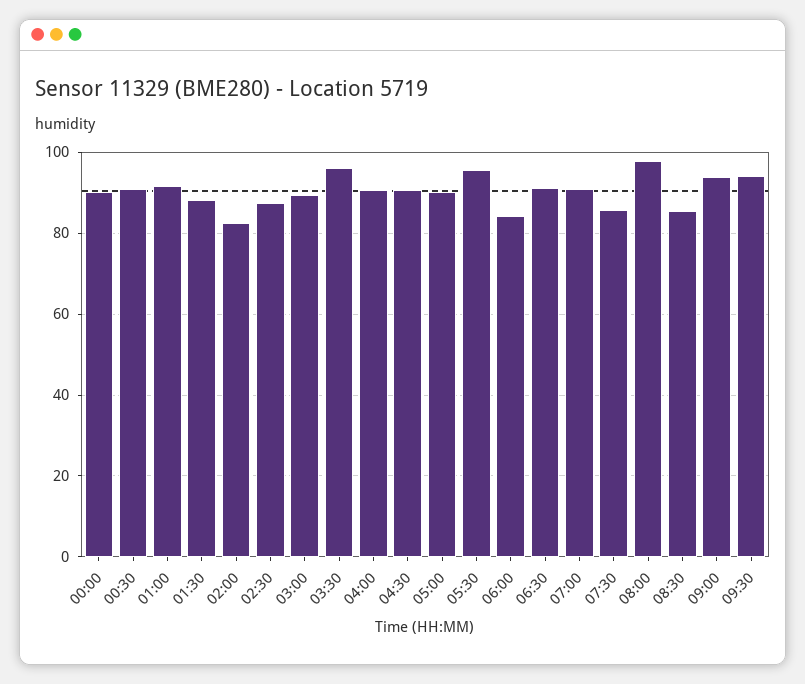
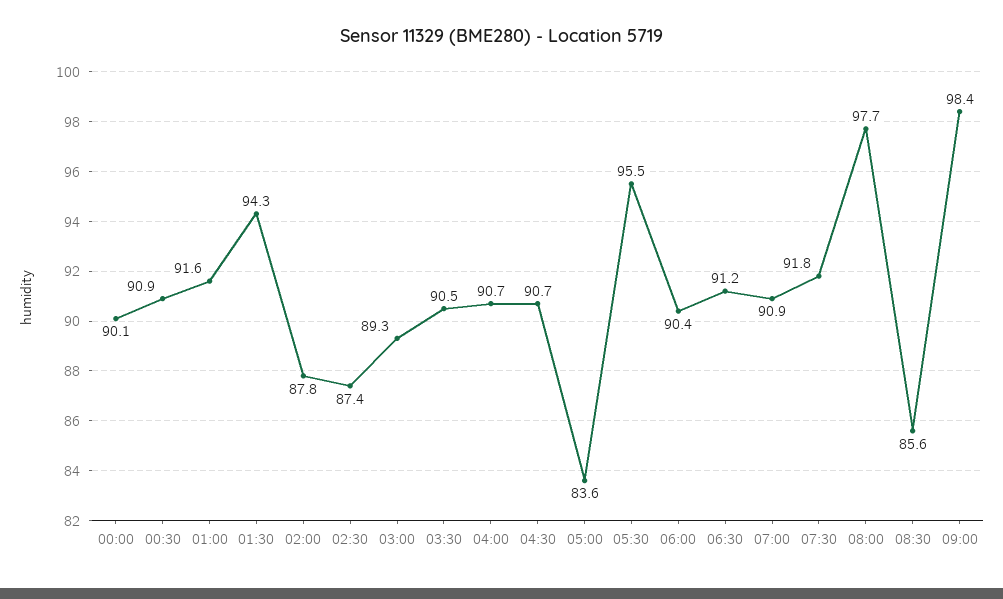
  {
    "00:00": 90.1,
    "00:30": 90.9,
    "01:00": 91.6,
-   "01:30": 88,
+   "01:30": 94.3,
-   "02:00": 82,
+   "02:00": 87.8,
    "02:30": 87.4,
    "03:00": 89.3,
-   "03:30": 96,
+   "03:30": 90.5,
    "04:00": 90.7,
    "04:30": 90.7,
-   "05:00": 90,
+   "05:00": 83.6,
    "05:30": 95.5,
-   "06:00": 84,
+   "06:00": 90.4,
    "06:30": 91.2,
    "07:00": 90.9,
-   "07:30": 86,
+   "07:30": 91.8,
    "08:00": 97.7,
    "08:30": 85.6,
-   "09:00": 94,
+   "09:00": 98.4
-   "09:30": 94
  }

